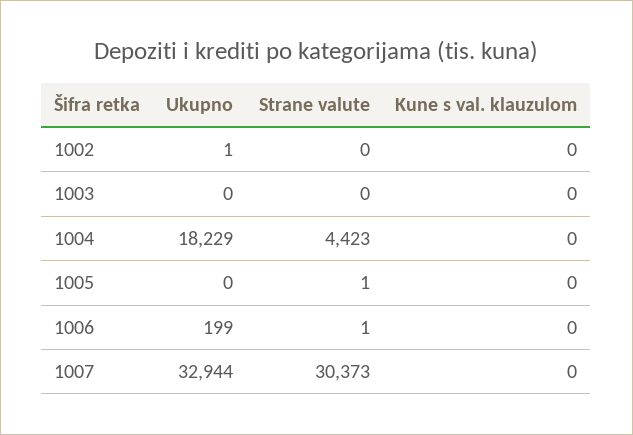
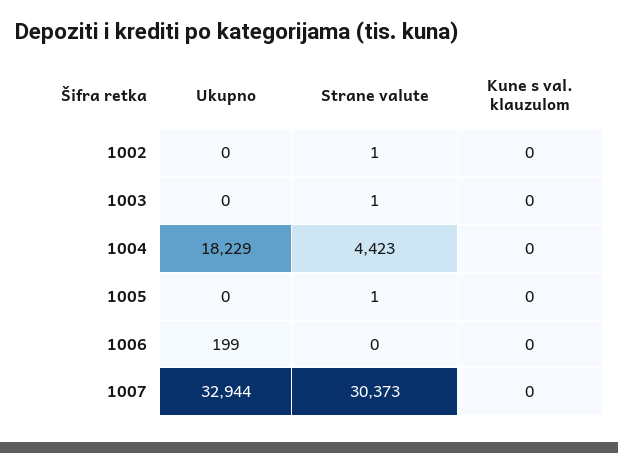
  {
    "Ukupno": {
-     "1002": 1,
+     "1002": 0,
      "1003": 0,
      "1004": 18229,
      "1005": 0,
      "1006": 199,
      "1007": 32944
    },
    "Strane valute": {
-     "1002": 0,
+     "1002": 1,
-     "1003": 0,
+     "1003": 1,
      "1004": 4423,
      "1005": 1,
-     "1006": 1,
+     "1006": 0,
      "1007": 30373
    },
    "Kune s val. klauzulom": {
      "1002": 0,
      "1003": 0,
      "1004": 0,
      "1005": 0,
      "1006": 0,
      "1007": 0
    }
  }

